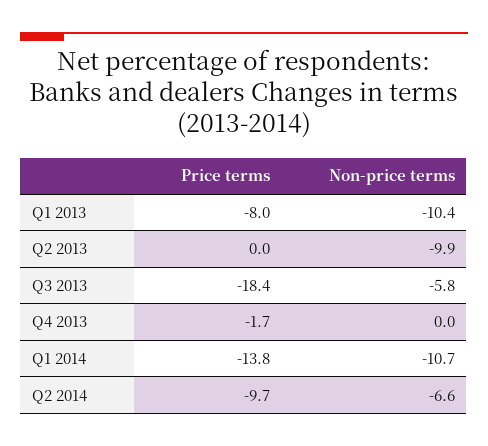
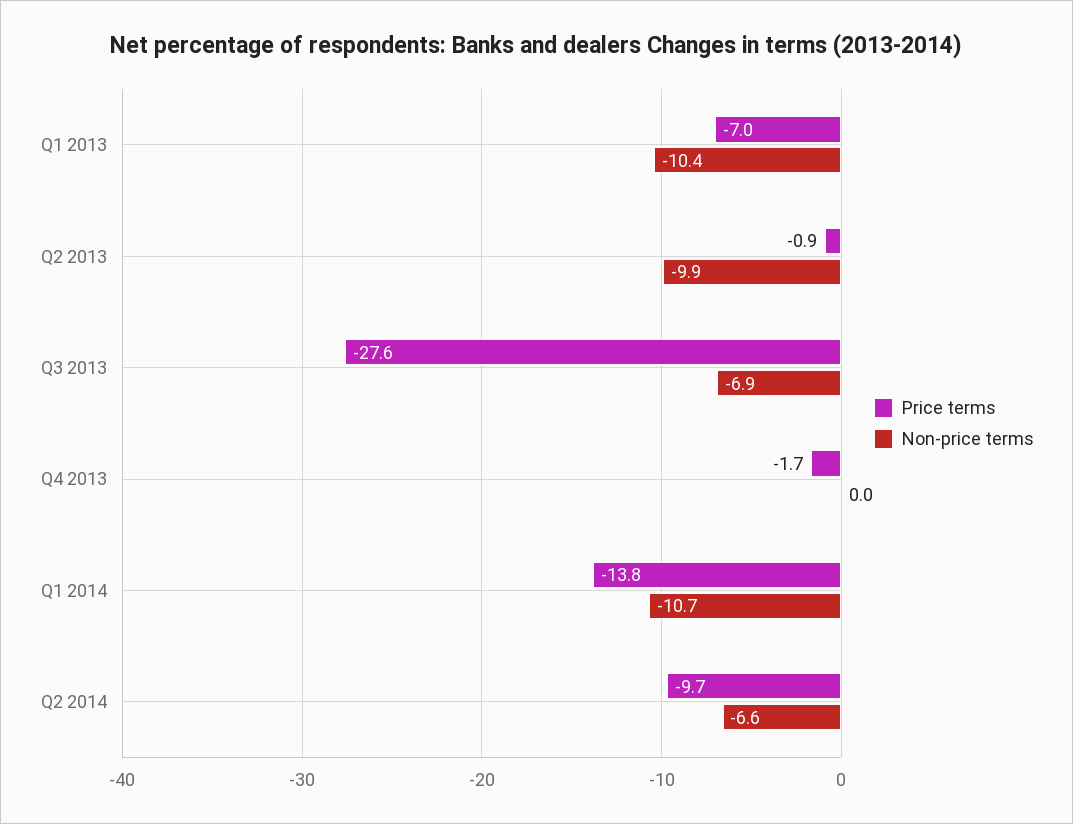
  {
    "Price terms": {
-     "Q1 2013": -8,
+     "Q1 2013": -7,
-     "Q2 2013": 0,
+     "Q2 2013": -0.9,
-     "Q3 2013": -18.4,
+     "Q3 2013": -27.6,
      "Q4 2013": -1.7,
      "Q1 2014": -13.8,
      "Q2 2014": -9.7
    },
    "Non-price terms": {
      "Q1 2013": -10.4,
      "Q2 2013": -9.9,
-     "Q3 2013": -5.8,
+     "Q3 2013": -6.9,
      "Q4 2013": 0,
      "Q1 2014": -10.7,
      "Q2 2014": -6.6
    }
  }

